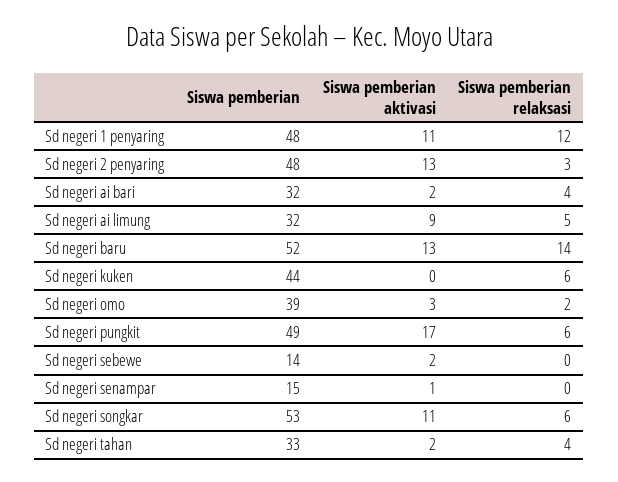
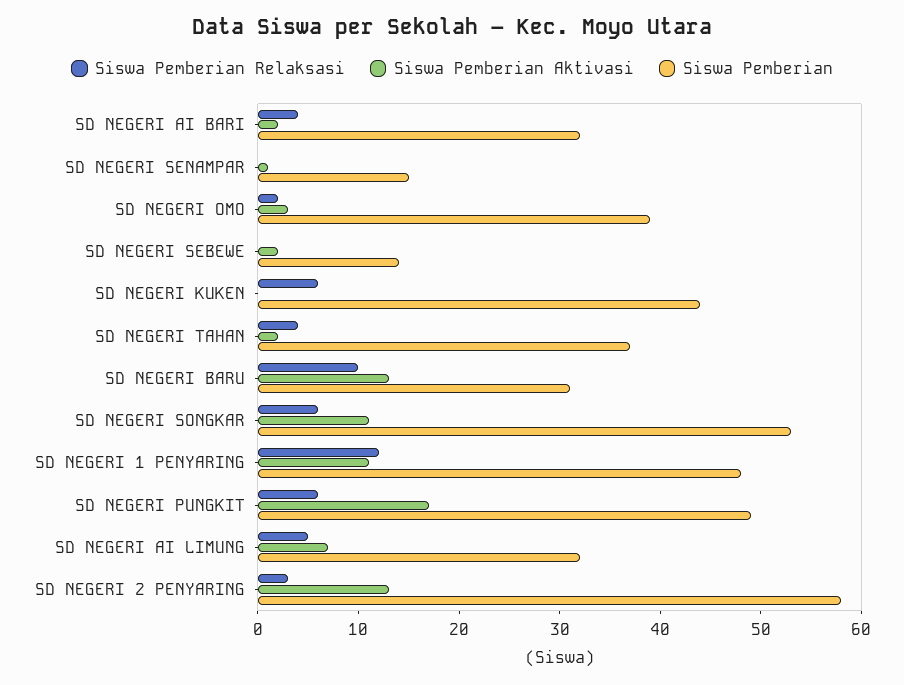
  {
    "Siswa pemberian": {
      "Sd negeri 1 penyaring": 48,
-     "Sd negeri 2 penyaring": 48,
+     "Sd negeri 2 penyaring": 58,
      "Sd negeri ai bari": 32,
      "Sd negeri ai limung": 32,
-     "Sd negeri baru": 52,
+     "Sd negeri baru": 31,
      "Sd negeri kuken": 44,
      "Sd negeri omo": 39,
      "Sd negeri pungkit": 49,
      "Sd negeri sebewe": 14,
      "Sd negeri senampar": 15,
      "Sd negeri songkar": 53,
-     "Sd negeri tahan": 33
+     "Sd negeri tahan": 37
    },
    "Siswa pemberian aktivasi": {
      "Sd negeri 1 penyaring": 11,
      "Sd negeri 2 penyaring": 13,
      "Sd negeri ai bari": 2,
-     "Sd negeri ai limung": 9,
+     "Sd negeri ai limung": 7,
      "Sd negeri baru": 13,
      "Sd negeri kuken": 0,
      "Sd negeri omo": 3,
      "Sd negeri pungkit": 17,
      "Sd negeri sebewe": 2,
      "Sd negeri senampar": 1,
      "Sd negeri songkar": 11,
      "Sd negeri tahan": 2
    },
    "Siswa pemberian relaksasi": {
      "Sd negeri 1 penyaring": 12,
      "Sd negeri 2 penyaring": 3,
      "Sd negeri ai bari": 4,
      "Sd negeri ai limung": 5,
-     "Sd negeri baru": 14,
+     "Sd negeri baru": 10,
      "Sd negeri kuken": 6,
      "Sd negeri omo": 2,
      "Sd negeri pungkit": 6,
      "Sd negeri sebewe": 0,
      "Sd negeri senampar": 0,
      "Sd negeri songkar": 6,
      "Sd negeri tahan": 4
    }
  }

